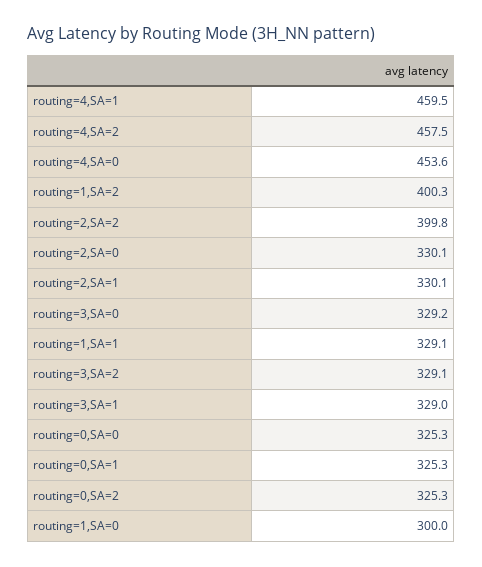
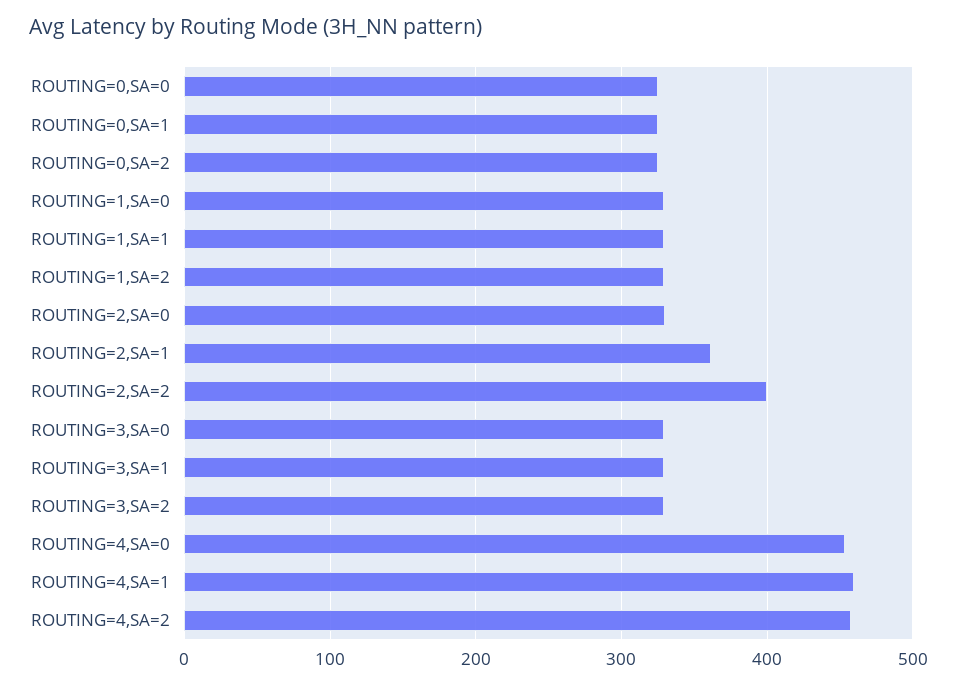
  {
    "routing=4,SA=1": 459.5,
    "routing=4,SA=2": 457.5,
    "routing=4,SA=0": 453.6,
-   "routing=1,SA=2": 400.3,
+   "routing=1,SA=2": 330,
    "routing=2,SA=2": 399.8,
    "routing=2,SA=0": 330.1,
-   "routing=2,SA=1": 330.1,
+   "routing=2,SA=1": 360,
    "routing=3,SA=0": 329.2,
    "routing=1,SA=1": 329.1,
    "routing=3,SA=2": 329.1,
    "routing=3,SA=1": 329,
    "routing=0,SA=0": 325.3,
    "routing=0,SA=1": 325.3,
    "routing=0,SA=2": 325.3,
-   "routing=1,SA=0": 300
+   "routing=1,SA=0": 330
  }

